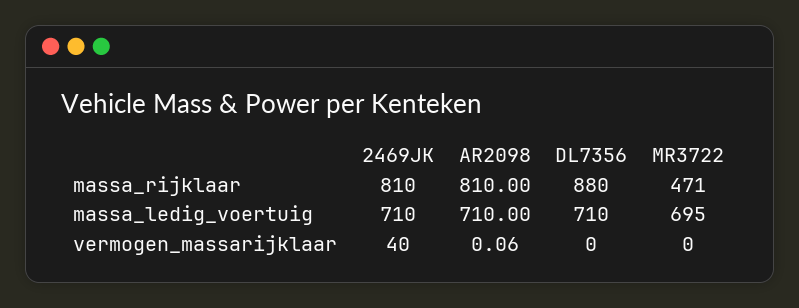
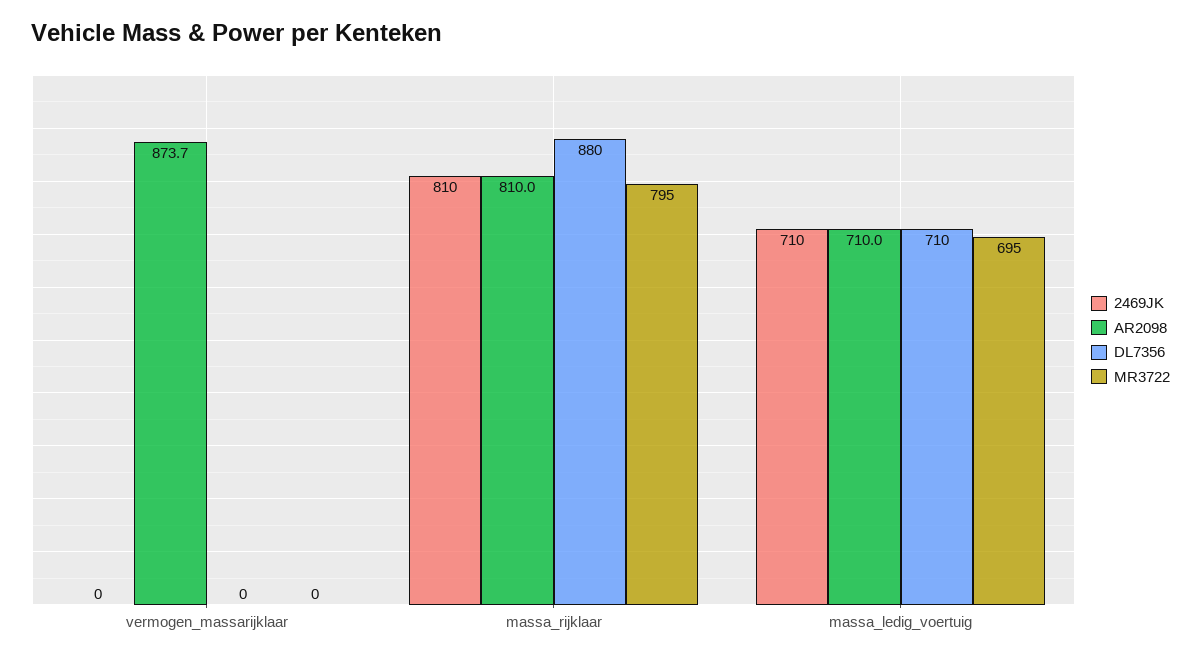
  {
    "2469JK": {
      "massa_rijklaar": 810,
      "massa_ledig_voertuig": 710,
-     "vermogen_massarijklaar": 40
+     "vermogen_massarijklaar": 0
    },
    "AR2098": {
      "massa_rijklaar": 810,
      "massa_ledig_voertuig": 710,
-     "vermogen_massarijklaar": 0.06
+     "vermogen_massarijklaar": 873.7
    },
    "DL7356": {
      "massa_rijklaar": 880,
      "massa_ledig_voertuig": 710,
      "vermogen_massarijklaar": 0
    },
    "MR3722": {
-     "massa_rijklaar": 471,
+     "massa_rijklaar": 795,
      "massa_ledig_voertuig": 695,
      "vermogen_massarijklaar": 0
    }
  }

